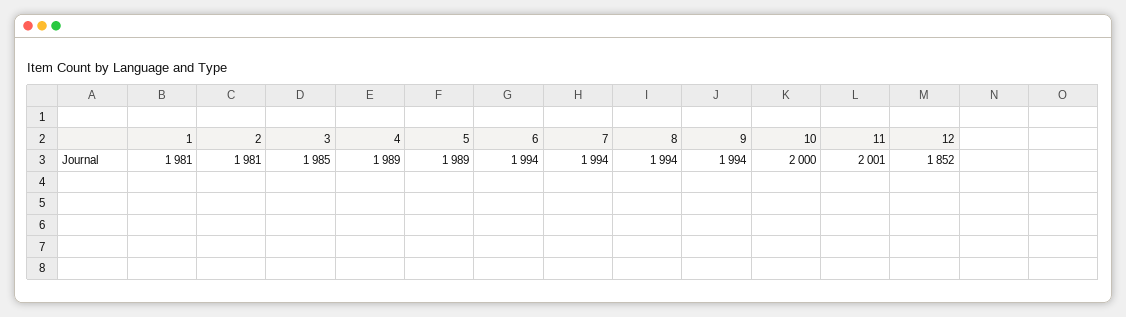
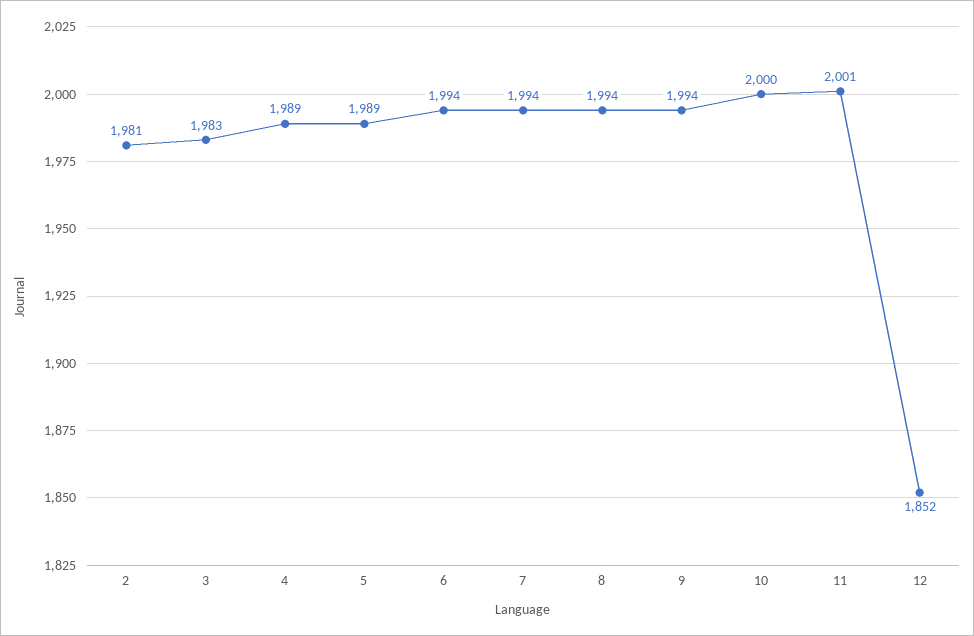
  {
-   "1": 1981,
    "2": 1981,
-   "3": 1985,
+   "3": 1983,
    "4": 1989,
    "5": 1989,
    "6": 1994,
    "7": 1994,
    "8": 1994,
    "9": 1994,
    "10": 2000,
    "11": 2001,
    "12": 1852
  }

